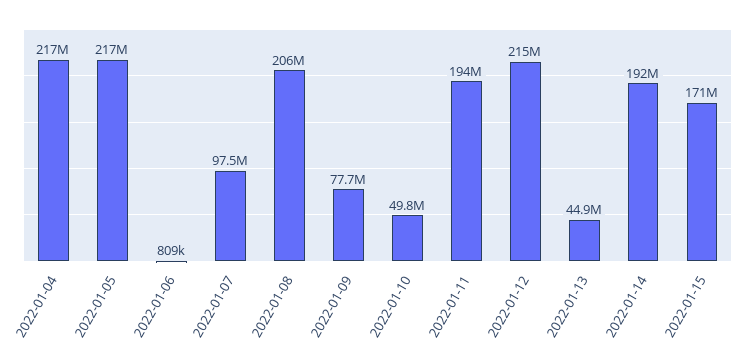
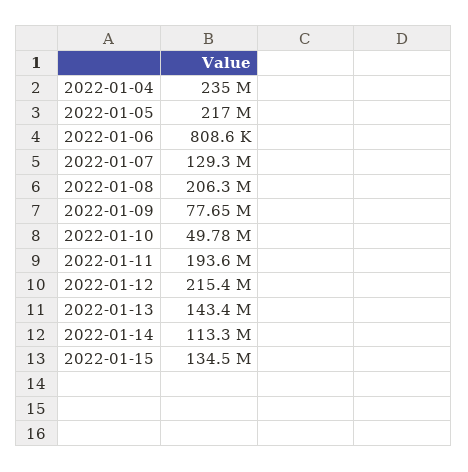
  {
-   "2022-01-04": 217000000,
+   "2022-01-04": 235000000,
    "2022-01-05": 217000000,
    "2022-01-06": 808600,
-   "2022-01-07": 97500000,
+   "2022-01-07": 129300000,
    "2022-01-08": 206300000,
    "2022-01-09": 77650000,
    "2022-01-10": 49780000,
    "2022-01-11": 193600000,
    "2022-01-12": 215400000,
-   "2022-01-13": 44900000,
+   "2022-01-13": 143400000,
-   "2022-01-14": 192000000,
+   "2022-01-14": 113300000,
-   "2022-01-15": 171000000
+   "2022-01-15": 134500000
  }

